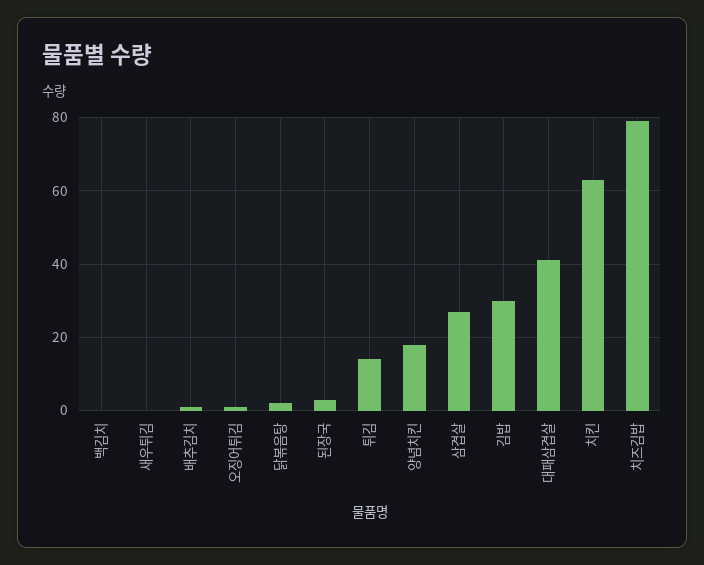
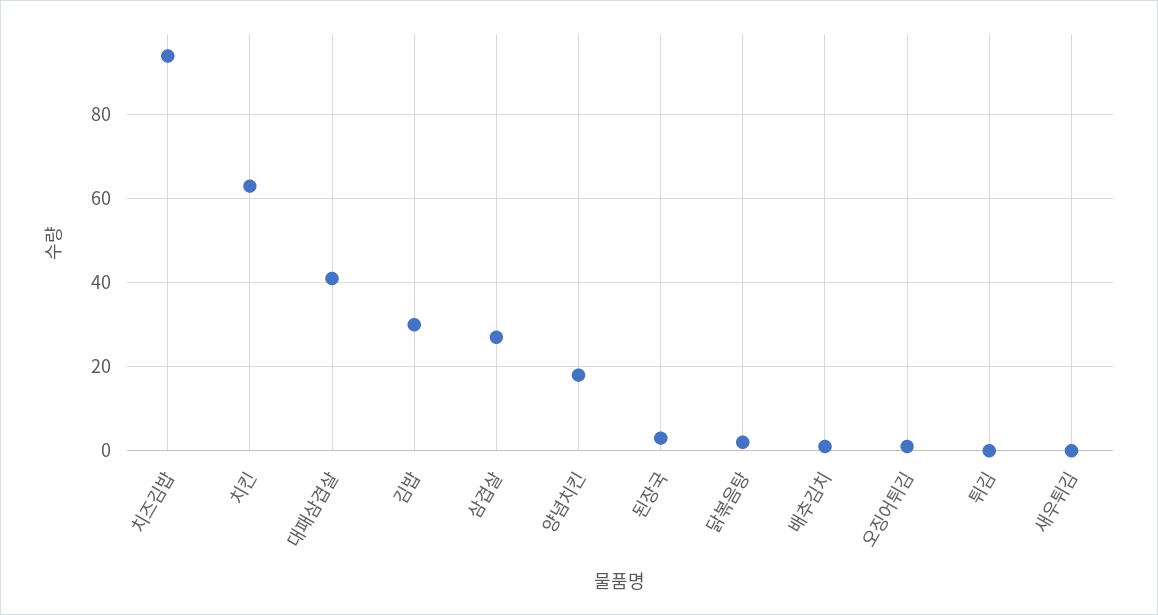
  {
-   "백김치": 0,
    "새우튀김": 0,
    "배추김치": 0,
    "오징어튀김": 0,
    "닭볶음탕": 0,
    "된장국": 5,
-   "튀김": 15,
+   "튀김": 0,
    "양념치킨": 20,
    "삼겹살": 25,
    "김밥": 30,
    "대패삼겹살": 40,
    "치킨": 65,
-   "치즈김밥": 80
+   "치즈김밥": 95
  }

